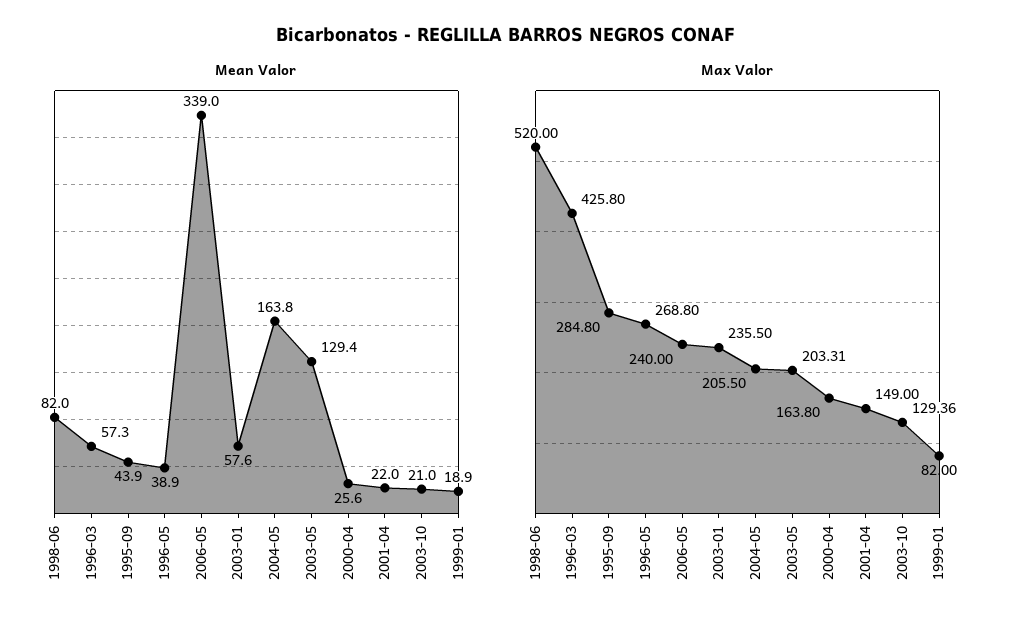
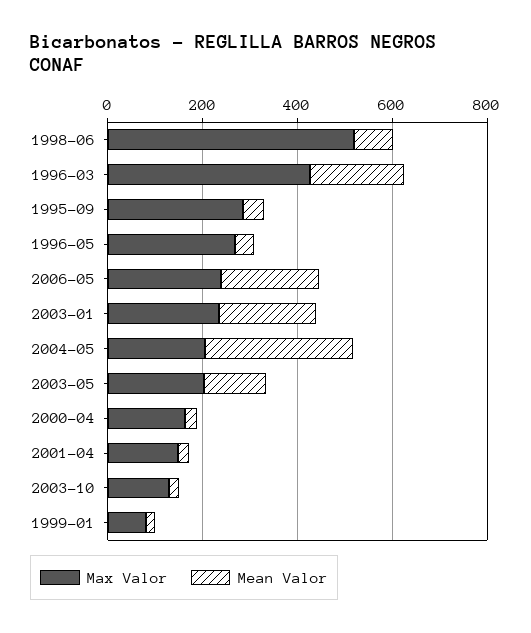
  {
    "Mean Valor": {
      "1998-06": 82,
-     "1996-03": 57.3,
+     "1996-03": 200,
      "1995-09": 43.9,
      "1996-05": 38.9,
-     "2006-05": 339,
+     "2006-05": 200,
-     "2003-01": 57.6,
+     "2003-01": 200,
-     "2004-05": 163.8,
+     "2004-05": 300,
      "2003-05": 129.4,
      "2000-04": 25.6,
      "2001-04": 22,
      "2003-10": 21,
      "1999-01": 18.9
    },
    "Max Valor": {
      "1998-06": 520,
      "1996-03": 425.8,
      "1995-09": 284.8,
      "1996-05": 268.8,
      "2006-05": 240,
      "2003-01": 235.5,
      "2004-05": 205.5,
      "2003-05": 203.31,
      "2000-04": 163.8,
      "2001-04": 149,
      "2003-10": 129.36,
      "1999-01": 82
    }
  }

